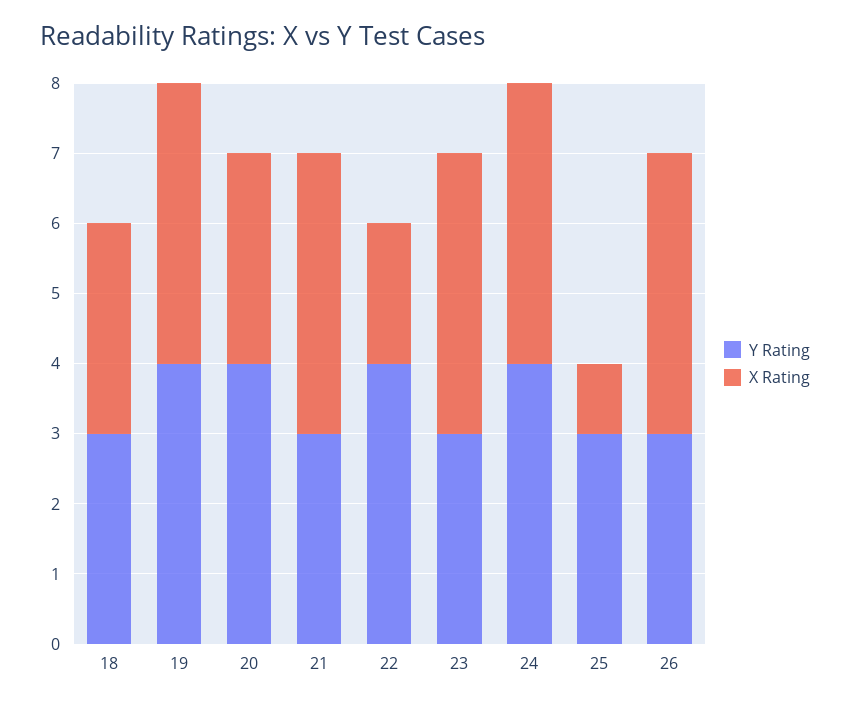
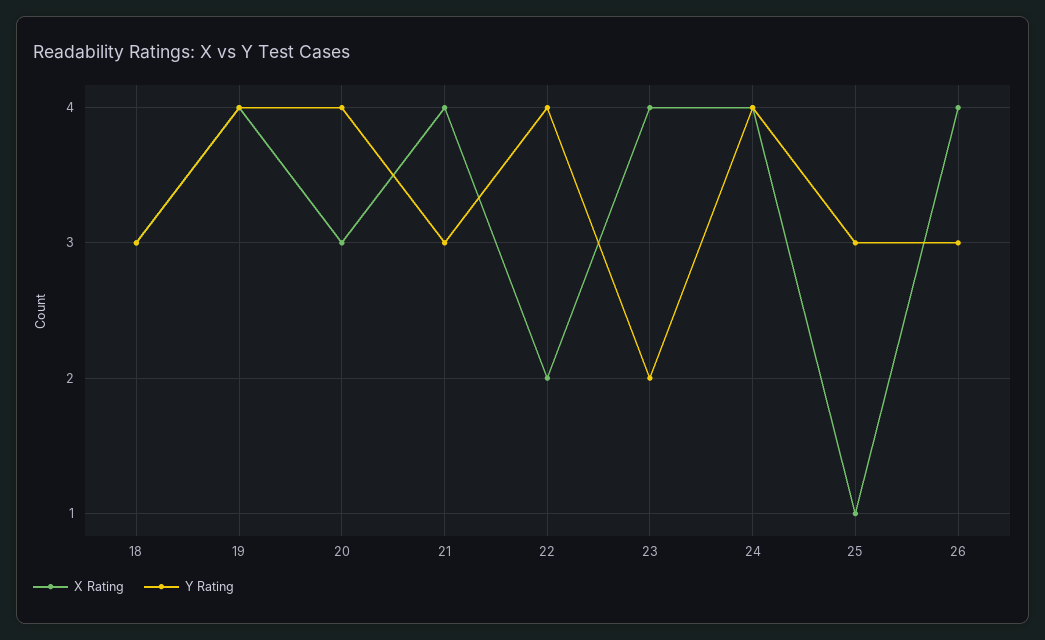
  {
    "Y Rating": {
      "18": 3,
      "19": 4,
      "20": 4,
      "21": 3,
      "22": 4,
-     "23": 3,
+     "23": 2,
      "24": 4,
      "25": 3,
      "26": 3
    },
    "X Rating": {
      "18": 3,
      "19": 4,
      "20": 3,
      "21": 4,
      "22": 2,
      "23": 4,
      "24": 4,
      "25": 1,
      "26": 4
    }
  }

